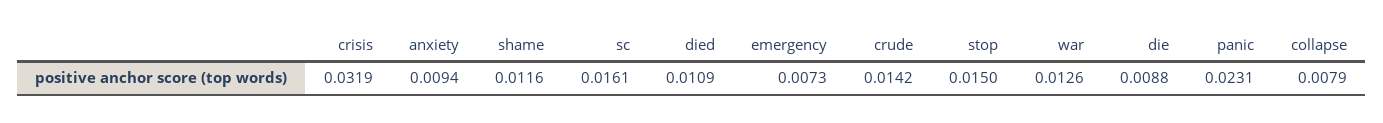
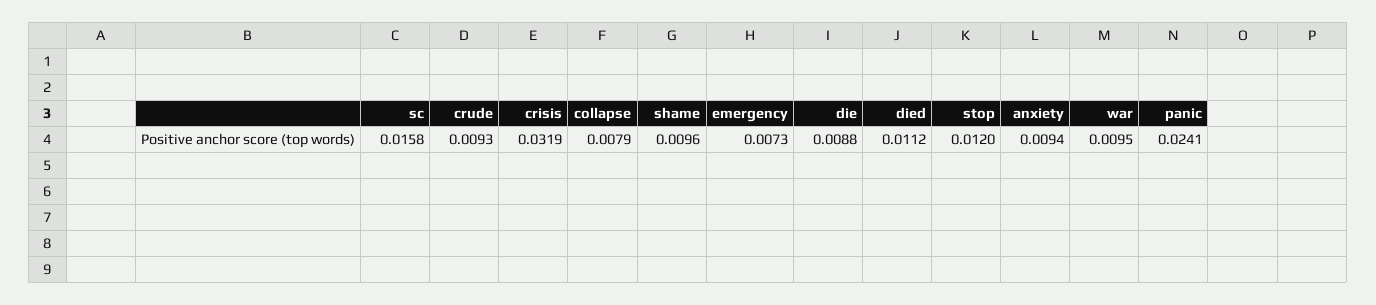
  {
    "crisis": 0.0319,
    "anxiety": 0.0094,
-   "shame": 0.0116,
+   "shame": 0.0096,
-   "sc": 0.0161,
+   "sc": 0.0158,
-   "died": 0.0109,
+   "died": 0.0112,
    "emergency": 0.0073,
-   "crude": 0.0142,
+   "crude": 0.0093,
-   "stop": 0.015,
+   "stop": 0.012,
-   "war": 0.0126,
+   "war": 0.0095,
    "die": 0.0088,
-   "panic": 0.0231,
+   "panic": 0.0241,
    "collapse": 0.0079
  }

